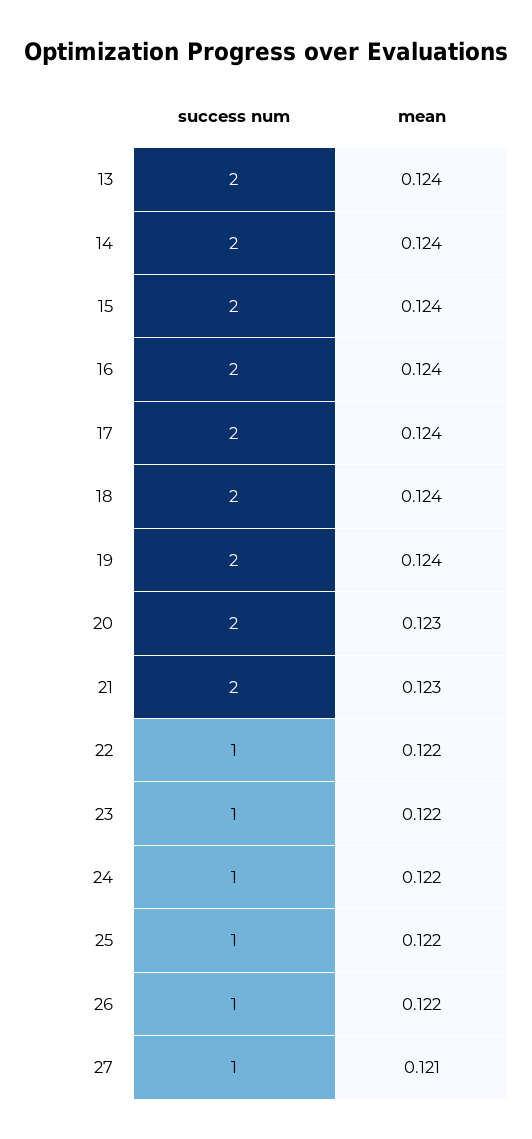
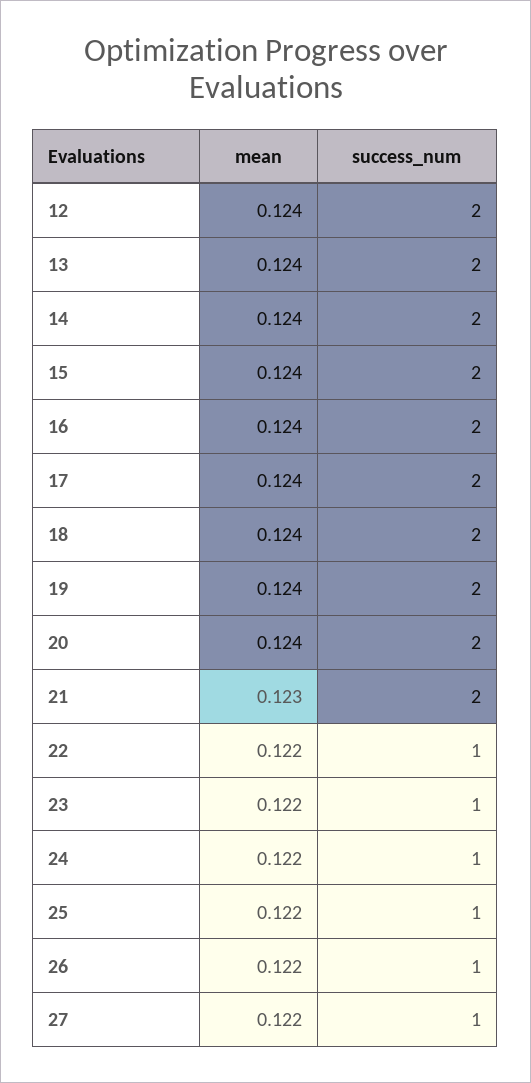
  {
    "success num": {
      "13": 2,
      "14": 2,
      "15": 2,
      "16": 2,
      "17": 2,
      "18": 2,
      "19": 2,
      "20": 2,
      "21": 2,
      "22": 1,
      "23": 1,
      "24": 1,
      "25": 1,
      "26": 1,
-     "27": 1
+     "27": 1,
+     "12": 2
    },
    "mean": {
      "13": 0.124,
      "14": 0.124,
      "15": 0.124,
      "16": 0.124,
      "17": 0.124,
      "18": 0.124,
      "19": 0.124,
-     "20": 0.123,
+     "20": 0.124,
      "21": 0.123,
      "22": 0.122,
      "23": 0.122,
      "24": 0.122,
      "25": 0.122,
      "26": 0.122,
-     "27": 0.121
+     "27": 0.122,
+     "12": 0.124
    }
  }

